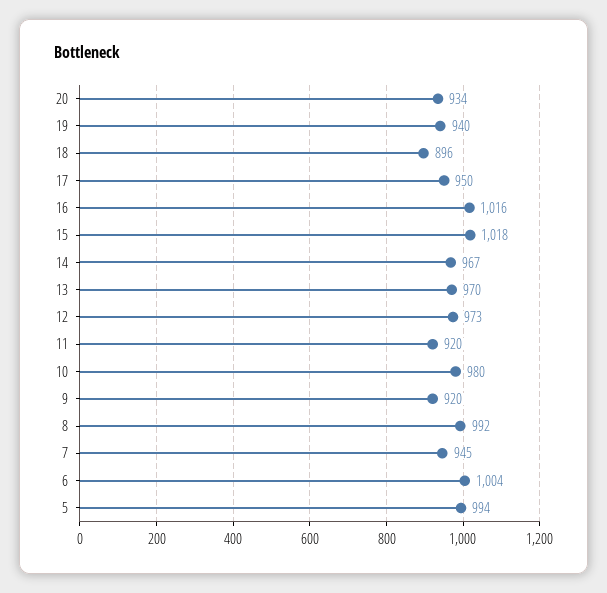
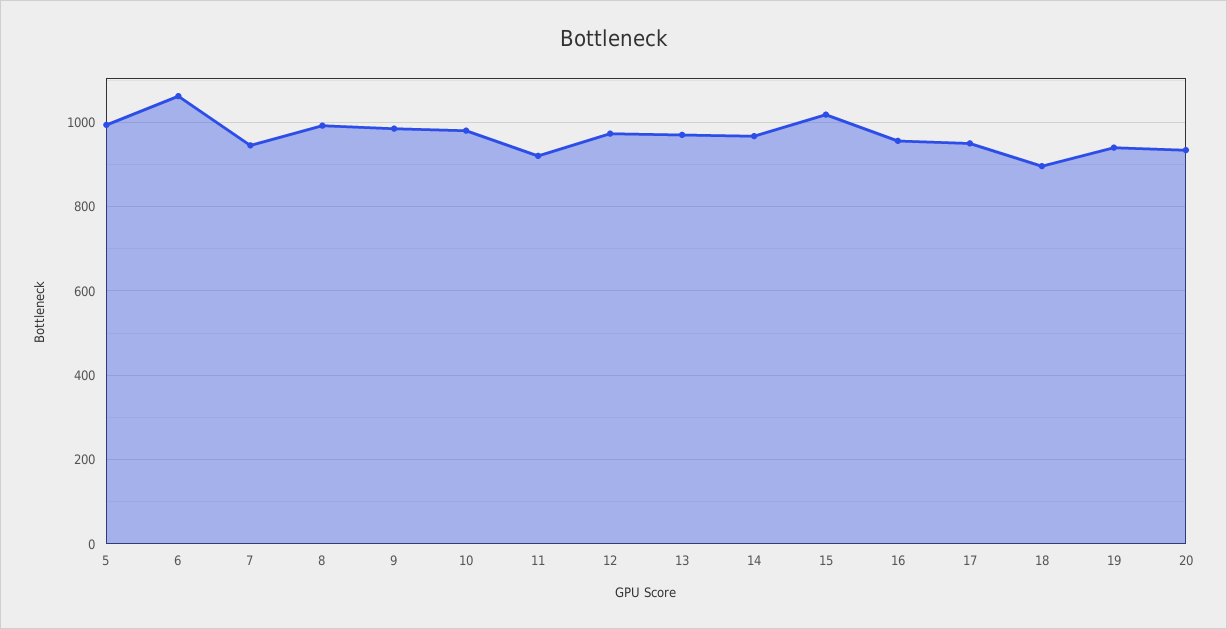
  {
    "20": 934,
    "19": 940,
    "18": 896,
    "17": 950,
-   "16": 1016,
+   "16": 960,
    "15": 1018,
    "14": 967,
    "13": 970,
    "12": 973,
    "11": 920,
    "10": 980,
-   "9": 920,
+   "9": 980,
    "8": 992,
    "7": 945,
-   "6": 1004,
+   "6": 1060,
    "5": 994
  }

